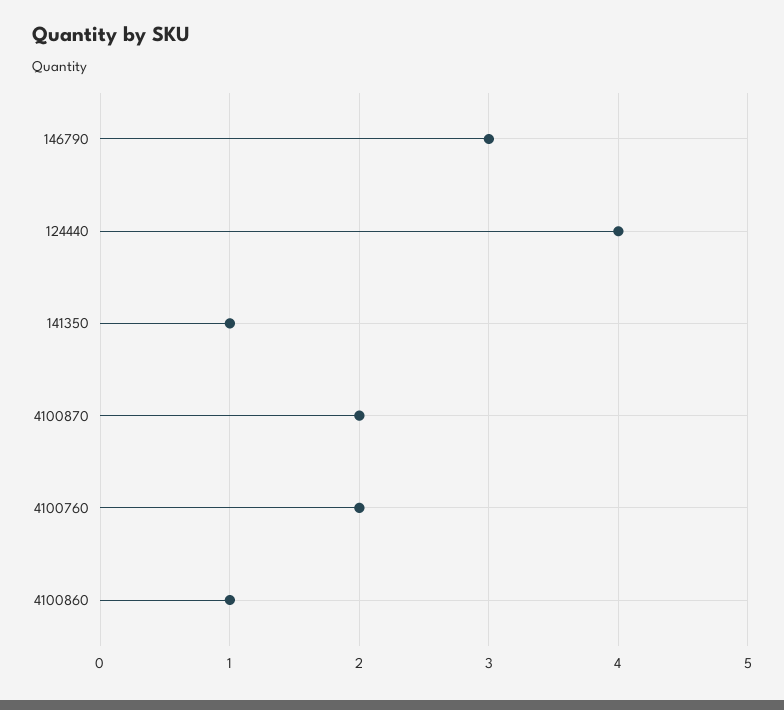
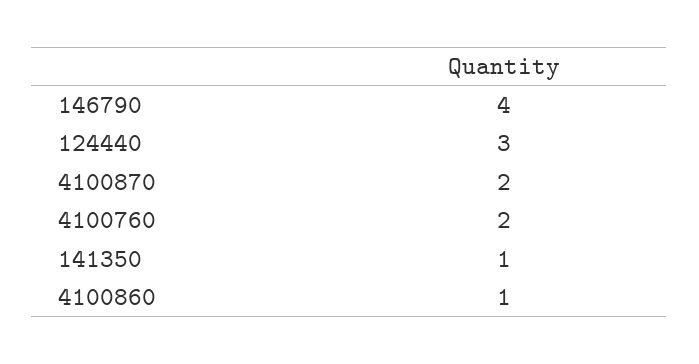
  {
-   "146790": 3,
+   "146790": 4,
-   "124440": 4,
+   "124440": 3,
    "141350": 1,
    "4100870": 2,
    "4100760": 2,
    "4100860": 1
  }

